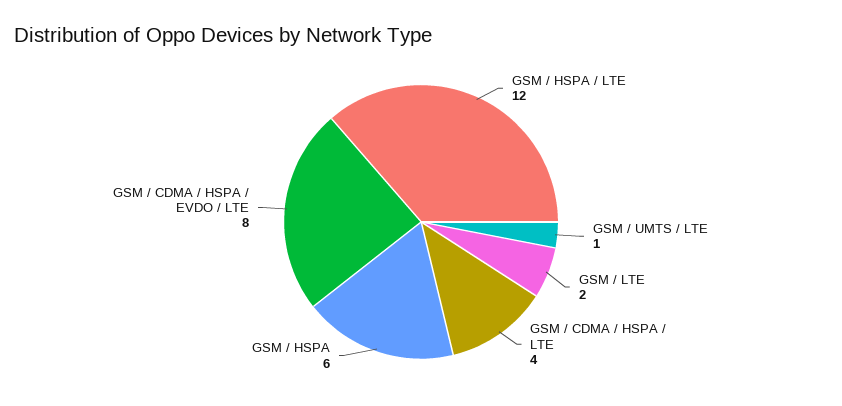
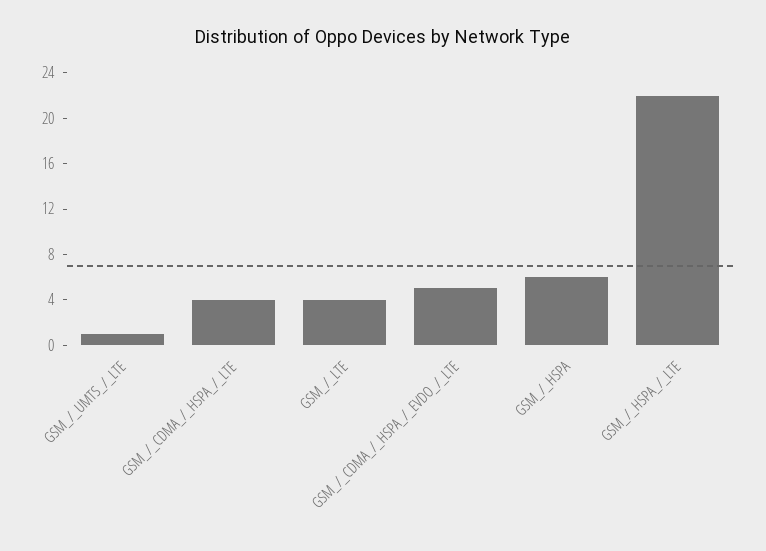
  {
-   "GSM / HSPA / LTE": 12,
+   "GSM / HSPA / LTE": 22,
    "GSM / UMTS / LTE": 1,
-   "GSM / LTE": 2,
+   "GSM / LTE": 4,
    "GSM / CDMA / HSPA / LTE": 4,
    "GSM / HSPA": 6,
-   "GSM / CDMA / HSPA / EVDO / LTE": 8
+   "GSM / CDMA / HSPA / EVDO / LTE": 5
  }

